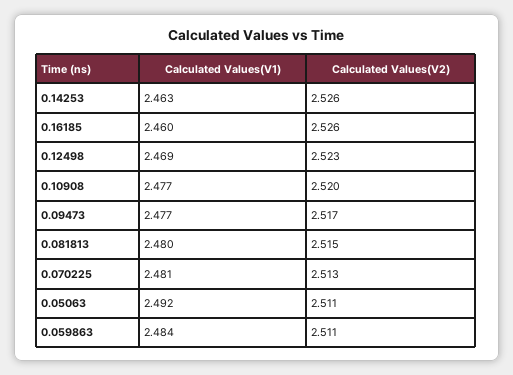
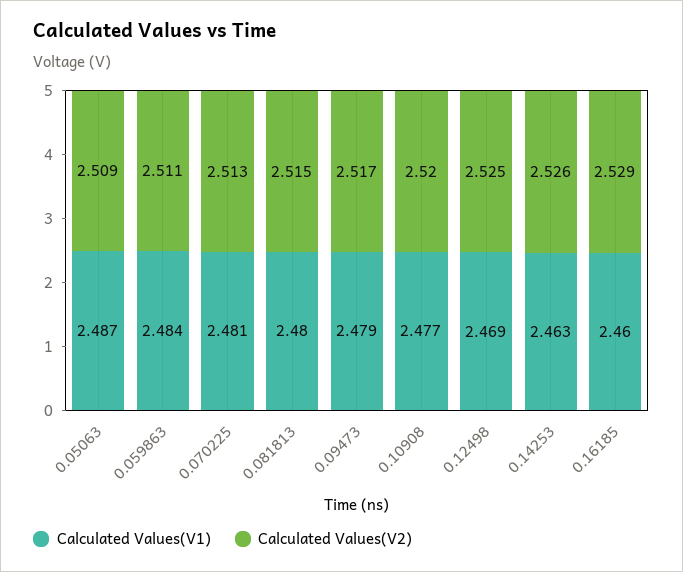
  {
    "Calculated Values(V1)": {
      "0.14253": 2.463,
      "0.16185": 2.46,
      "0.12498": 2.469,
      "0.10908": 2.477,
-     "0.09473": 2.477,
+     "0.09473": 2.479,
      "0.081813": 2.48,
      "0.070225": 2.481,
-     "0.05063": 2.492,
+     "0.05063": 2.487,
      "0.059863": 2.484
    },
    "Calculated Values(V2)": {
      "0.14253": 2.526,
-     "0.16185": 2.526,
+     "0.16185": 2.529,
-     "0.12498": 2.523,
+     "0.12498": 2.525,
      "0.10908": 2.52,
      "0.09473": 2.517,
      "0.081813": 2.515,
      "0.070225": 2.513,
-     "0.05063": 2.511,
+     "0.05063": 2.509,
      "0.059863": 2.511
    }
  }

